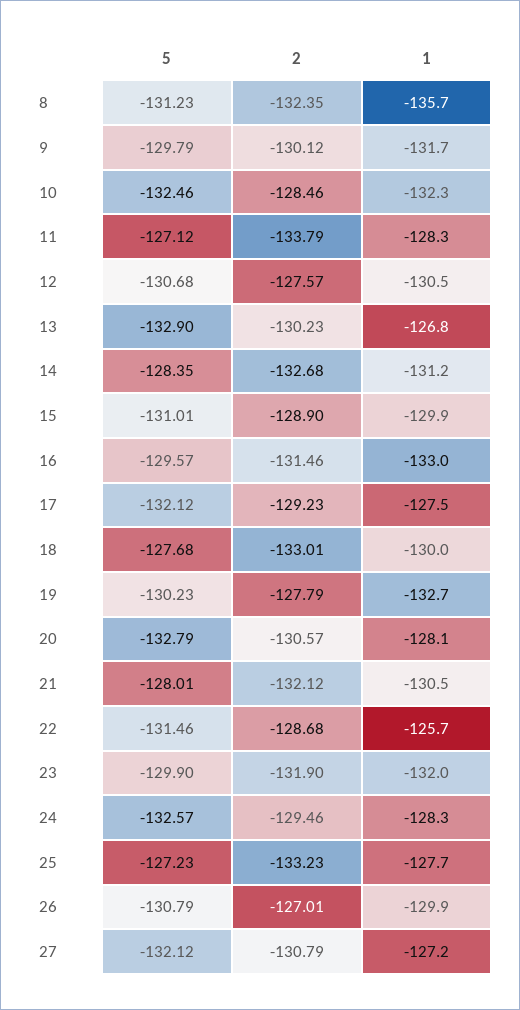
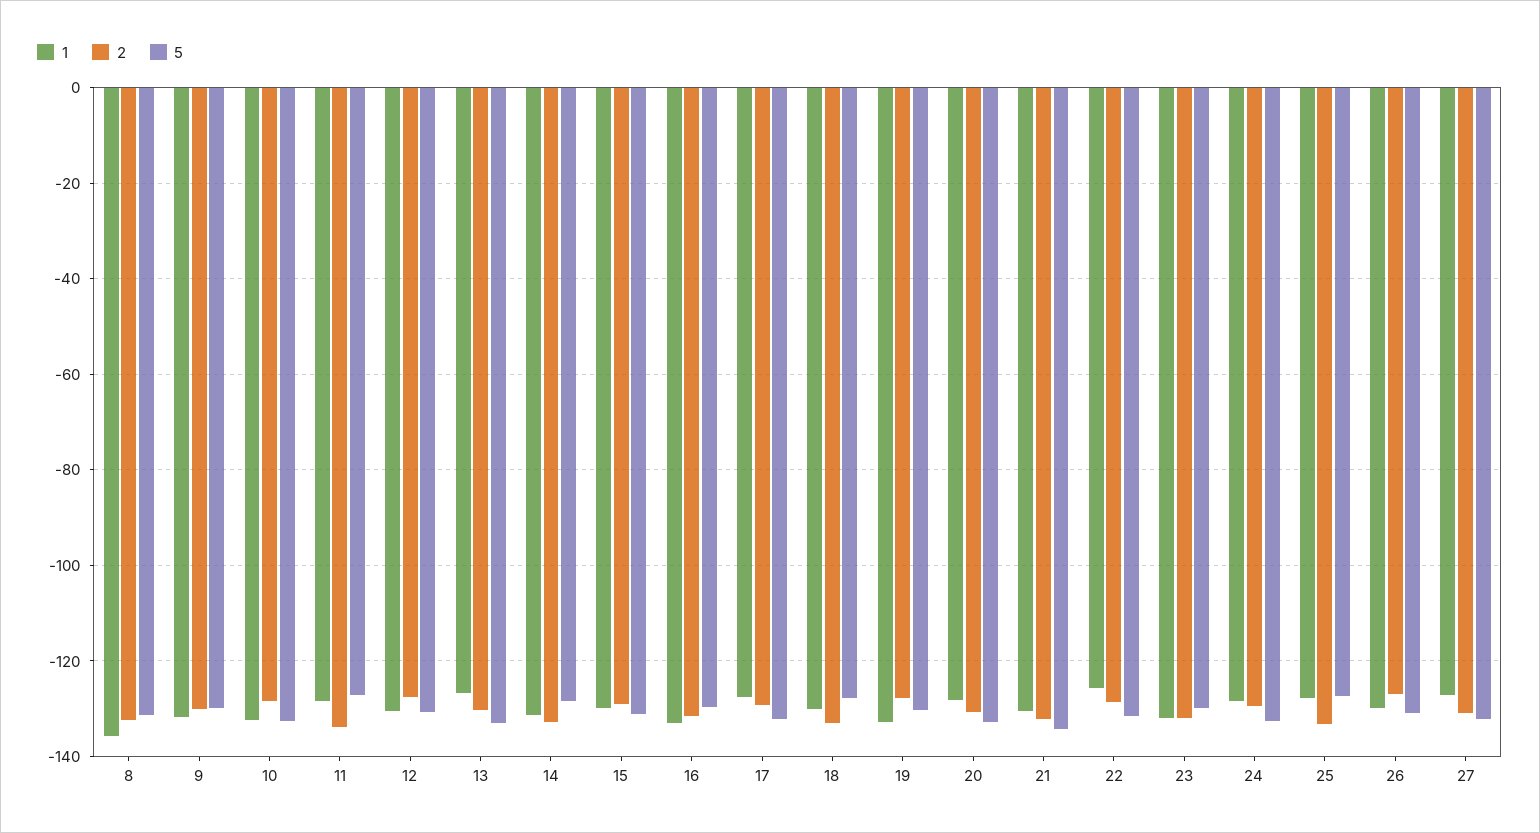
  {
    "5": {
      "8": -131.23,
      "9": -129.79,
      "10": -132.46,
      "11": -127.12,
      "12": -130.68,
      "13": -132.9,
      "14": -128.35,
      "15": -131.01,
      "16": -129.57,
      "17": -132.12,
      "18": -127.68,
      "19": -130.23,
      "20": -132.79,
-     "21": -128.01,
+     "21": -134,
      "22": -131.46,
      "23": -129.9,
      "24": -132.57,
      "25": -127.23,
      "26": -130.79,
      "27": -132.12
    },
    "2": {
      "8": -132.35,
      "9": -130.12,
      "10": -128.46,
      "11": -133.79,
      "12": -127.57,
      "13": -130.23,
      "14": -132.68,
      "15": -128.9,
      "16": -131.46,
      "17": -129.23,
      "18": -133.01,
      "19": -127.79,
      "20": -130.57,
      "21": -132.12,
      "22": -128.68,
      "23": -131.9,
      "24": -129.46,
      "25": -133.23,
      "26": -127.01,
      "27": -130.79
    },
    "1": {
      "8": -135.7,
      "9": -131.7,
      "10": -132.3,
      "11": -128.3,
      "12": -130.5,
      "13": -126.8,
      "14": -131.2,
      "15": -129.9,
      "16": -133,
      "17": -127.5,
      "18": -130,
      "19": -132.7,
      "20": -128.1,
      "21": -130.5,
      "22": -125.7,
      "23": -132,
      "24": -128.3,
      "25": -127.7,
      "26": -129.9,
      "27": -127.2
    }
  }

